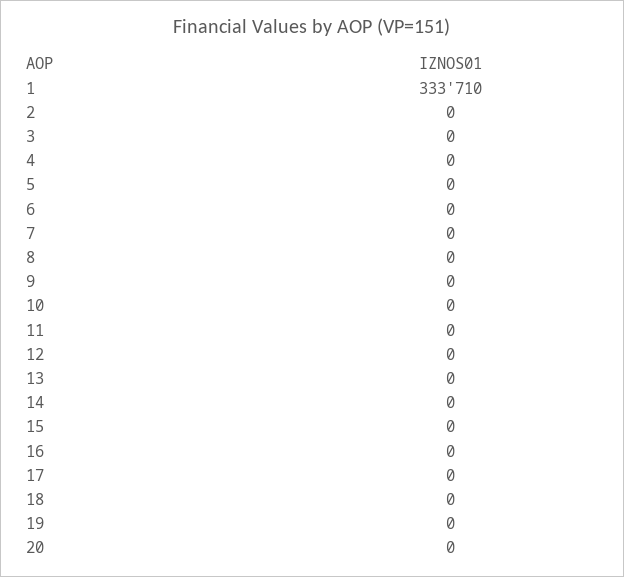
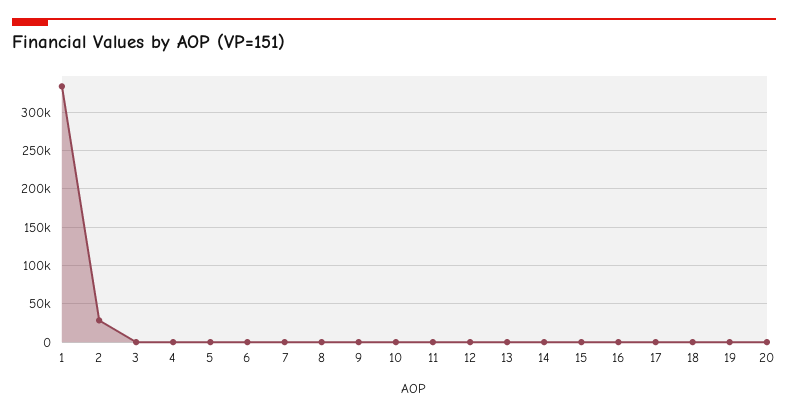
  {
    "1": 333710,
-   "2": 0,
+   "2": 30000,
    "3": 0,
    "4": 0,
    "5": 0,
    "6": 0,
    "7": 0,
    "8": 0,
    "9": 0,
    "10": 0,
    "11": 0,
    "12": 0,
    "13": 0,
    "14": 0,
    "15": 0,
    "16": 0,
    "17": 0,
    "18": 0,
    "19": 0,
    "20": 0
  }

